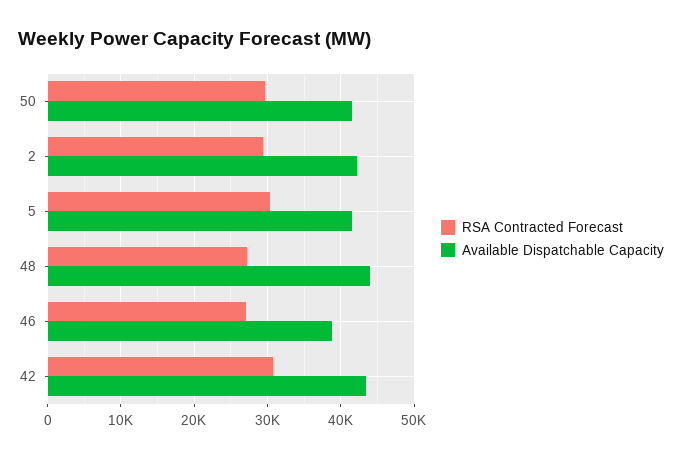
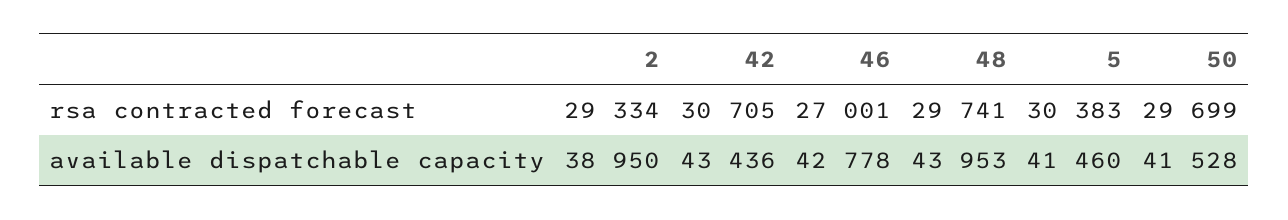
  {
    "RSA Contracted Forecast": {
      "50": 29699,
      "2": 29334,
      "5": 30383,
-     "48": 27000,
+     "48": 29741,
      "46": 27001,
      "42": 30705
    },
    "Available Dispatchable Capacity": {
      "50": 41528,
-     "2": 42000,
+     "2": 38950,
      "5": 41460,
      "48": 43953,
-     "46": 39000,
+     "46": 42778,
      "42": 43436
    }
  }

